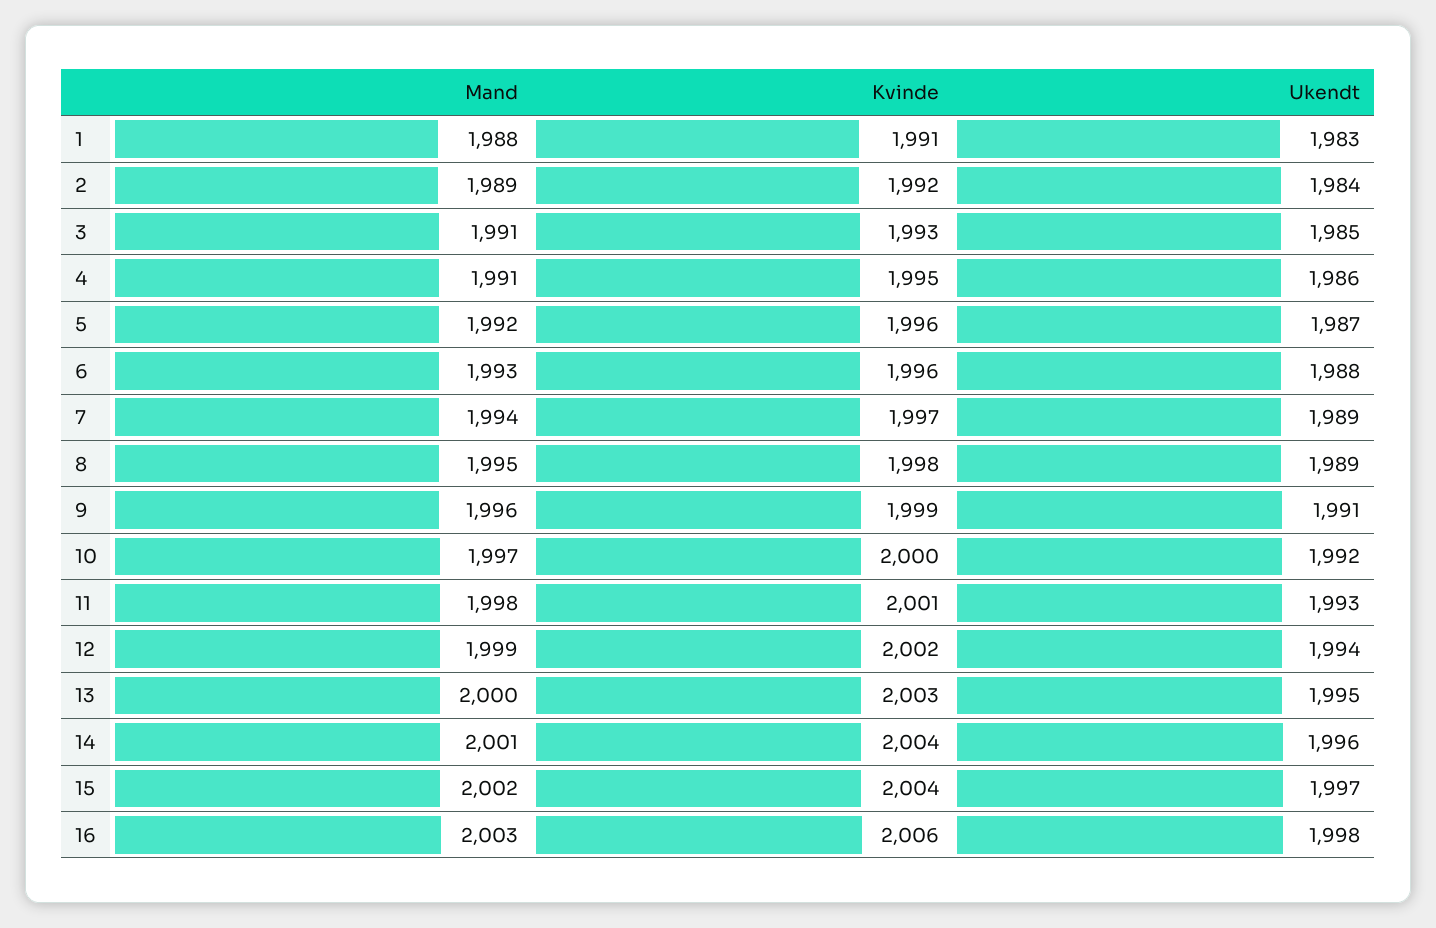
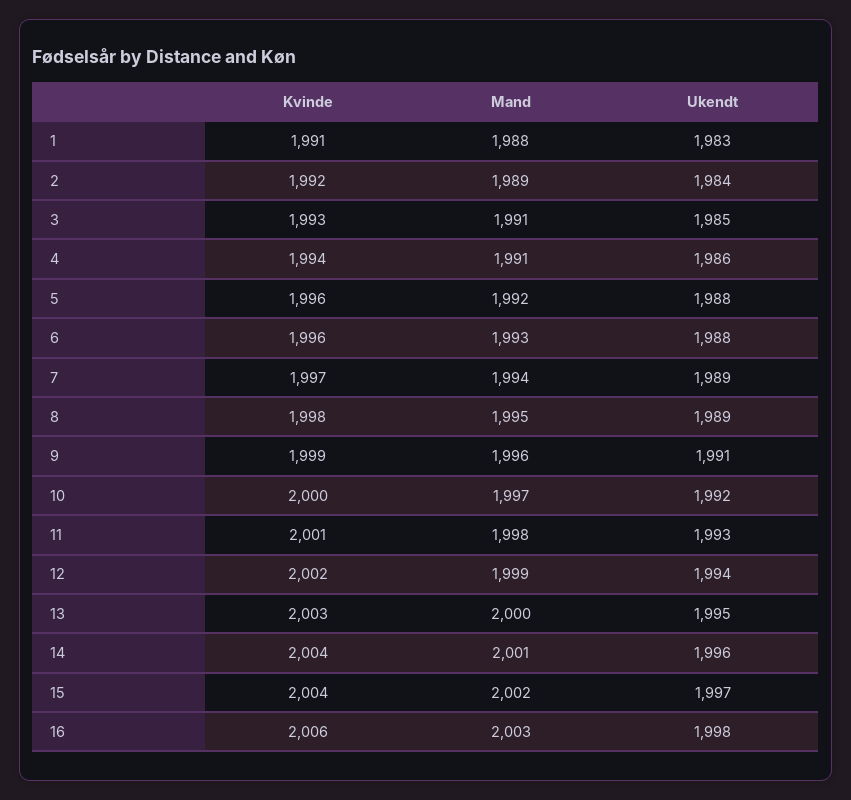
  {
    "Mand": {
      "1": 1988,
      "2": 1989,
      "3": 1991,
      "4": 1991,
      "5": 1992,
      "6": 1993,
      "7": 1994,
      "8": 1995,
      "9": 1996,
      "10": 1997,
      "11": 1998,
      "12": 1999,
      "13": 2000,
      "14": 2001,
      "15": 2002,
      "16": 2003
    },
    "Kvinde": {
      "1": 1991,
      "2": 1992,
      "3": 1993,
-     "4": 1995,
+     "4": 1994,
      "5": 1996,
      "6": 1996,
      "7": 1997,
      "8": 1998,
      "9": 1999,
      "10": 2000,
      "11": 2001,
      "12": 2002,
      "13": 2003,
      "14": 2004,
      "15": 2004,
      "16": 2006
    },
    "Ukendt": {
      "1": 1983,
      "2": 1984,
      "3": 1985,
      "4": 1986,
-     "5": 1987,
+     "5": 1988,
      "6": 1988,
      "7": 1989,
      "8": 1989,
      "9": 1991,
      "10": 1992,
      "11": 1993,
      "12": 1994,
      "13": 1995,
      "14": 1996,
      "15": 1997,
      "16": 1998
    }
  }

